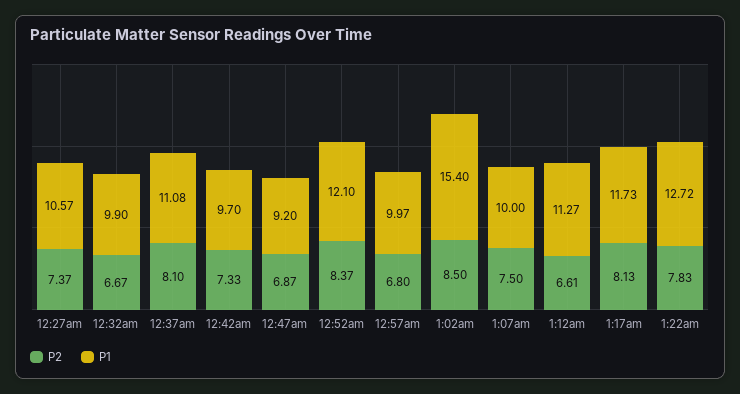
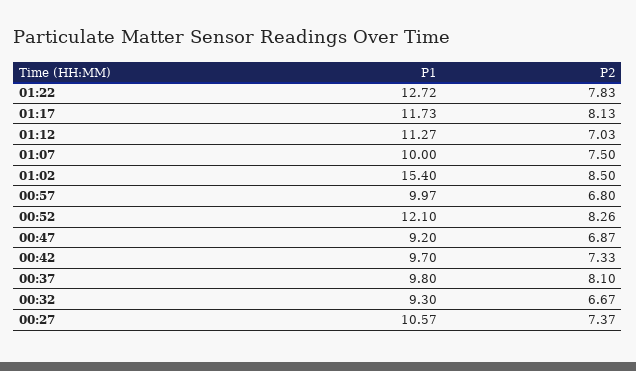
  {
    "P2": {
      "12:27am": 7.37,
      "12:32am": 6.67,
      "12:37am": 8.1,
      "12:42am": 7.33,
      "12:47am": 6.87,
-     "12:52am": 8.37,
+     "12:52am": 8.26,
      "12:57am": 6.8,
      "1:02am": 8.5,
      "1:07am": 7.5,
-     "1:12am": 6.61,
+     "1:12am": 7.03,
      "1:17am": 8.13,
      "1:22am": 7.83
    },
    "P1": {
      "12:27am": 10.57,
-     "12:32am": 9.9,
+     "12:32am": 9.3,
-     "12:37am": 11.08,
+     "12:37am": 9.8,
      "12:42am": 9.7,
      "12:47am": 9.2,
      "12:52am": 12.1,
      "12:57am": 9.97,
      "1:02am": 15.4,
      "1:07am": 10,
      "1:12am": 11.27,
      "1:17am": 11.73,
      "1:22am": 12.72
    }
  }

